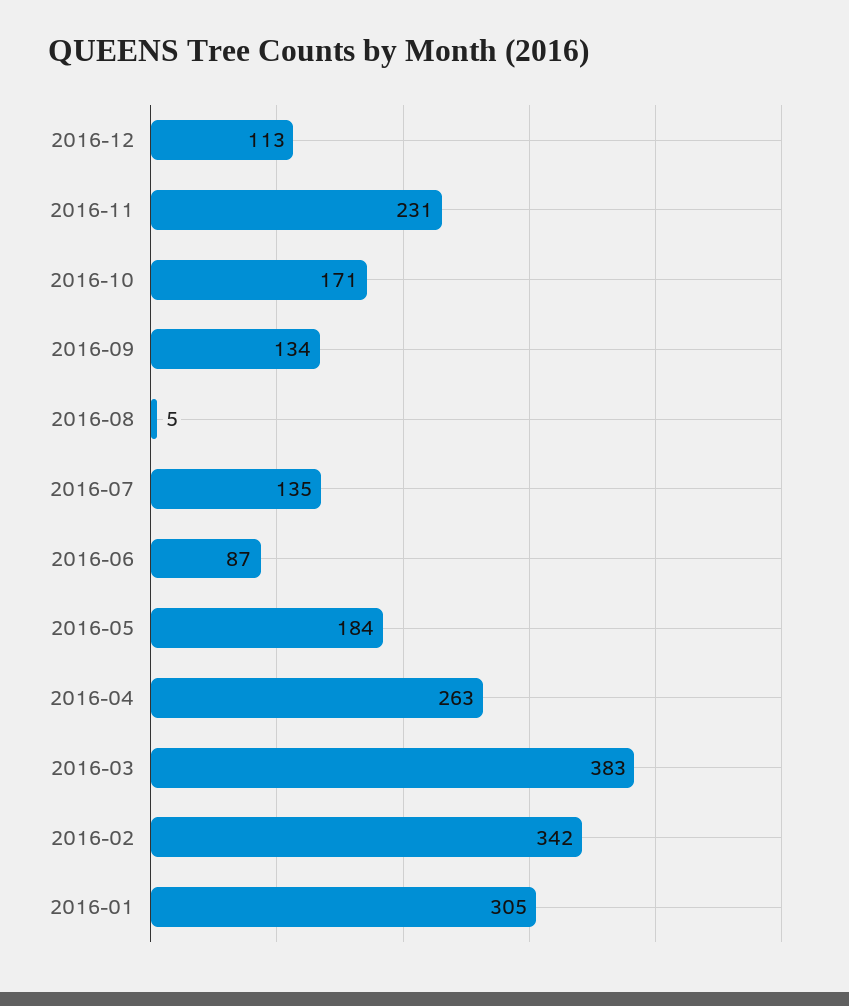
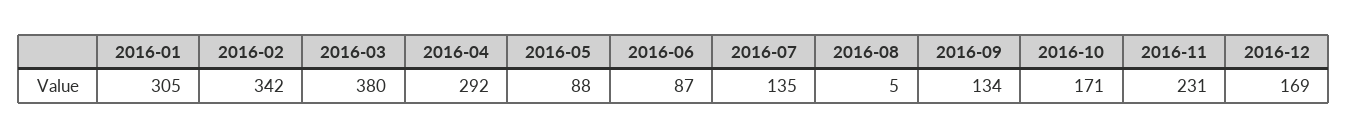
  {
-   "2016-12": 113,
+   "2016-12": 169,
    "2016-11": 231,
    "2016-10": 171,
    "2016-09": 134,
    "2016-08": 5,
    "2016-07": 135,
    "2016-06": 87,
-   "2016-05": 184,
+   "2016-05": 88,
-   "2016-04": 263,
+   "2016-04": 292,
-   "2016-03": 383,
+   "2016-03": 380,
    "2016-02": 342,
    "2016-01": 305
  }

